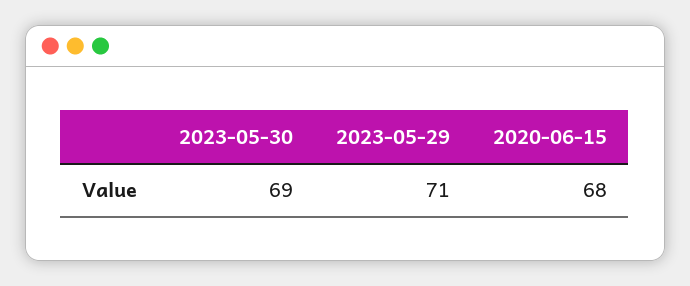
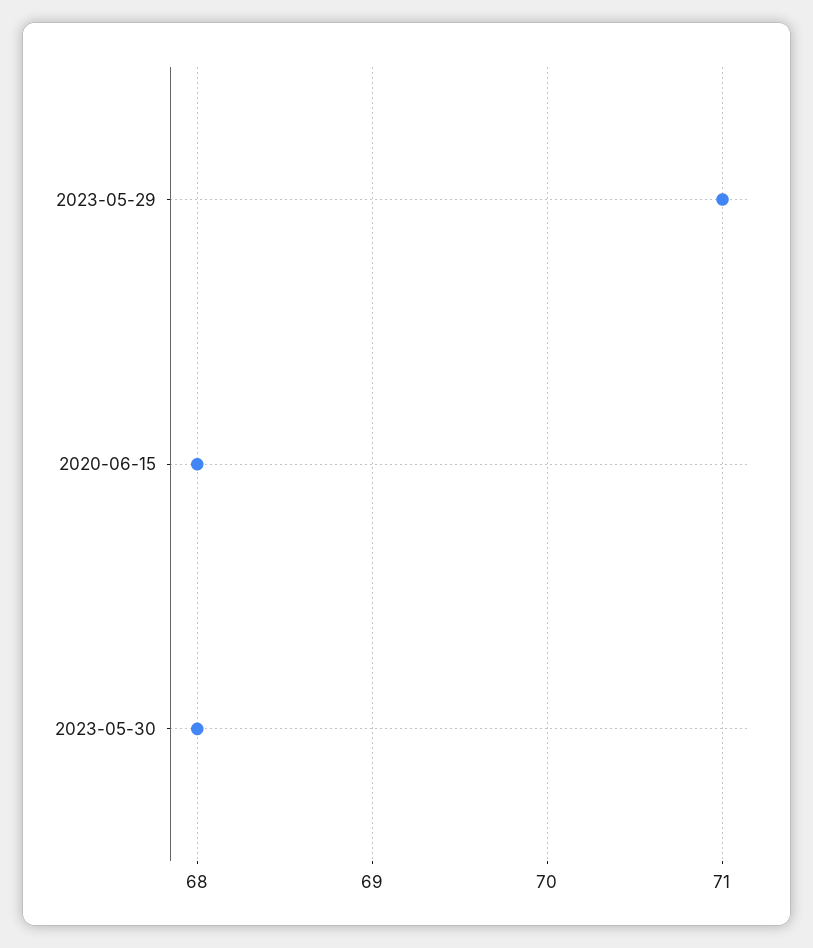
  {
-   "2023-05-30": 69,
+   "2023-05-30": 68,
    "2023-05-29": 71,
    "2020-06-15": 68
  }

